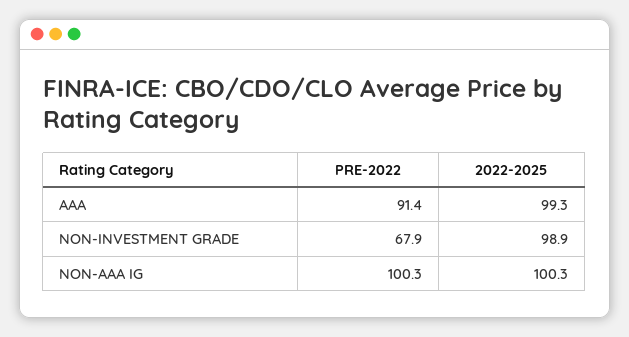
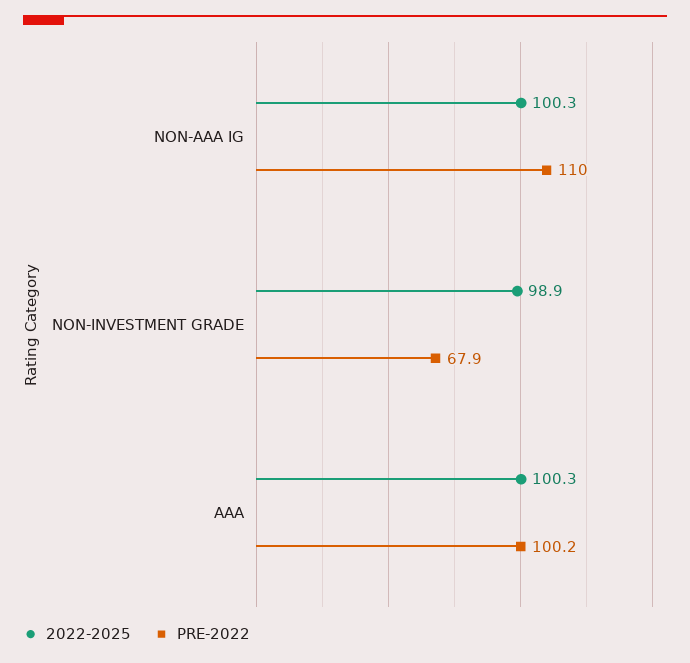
  {
    "PRE-2022": {
-     "AAA": 91.4,
+     "AAA": 100.2,
      "NON-INVESTMENT GRADE": 67.9,
-     "NON-AAA IG": 100.3
+     "NON-AAA IG": 110
    },
    "2022-2025": {
-     "AAA": 99.3,
+     "AAA": 100.3,
      "NON-INVESTMENT GRADE": 98.9,
      "NON-AAA IG": 100.3
    }
  }

